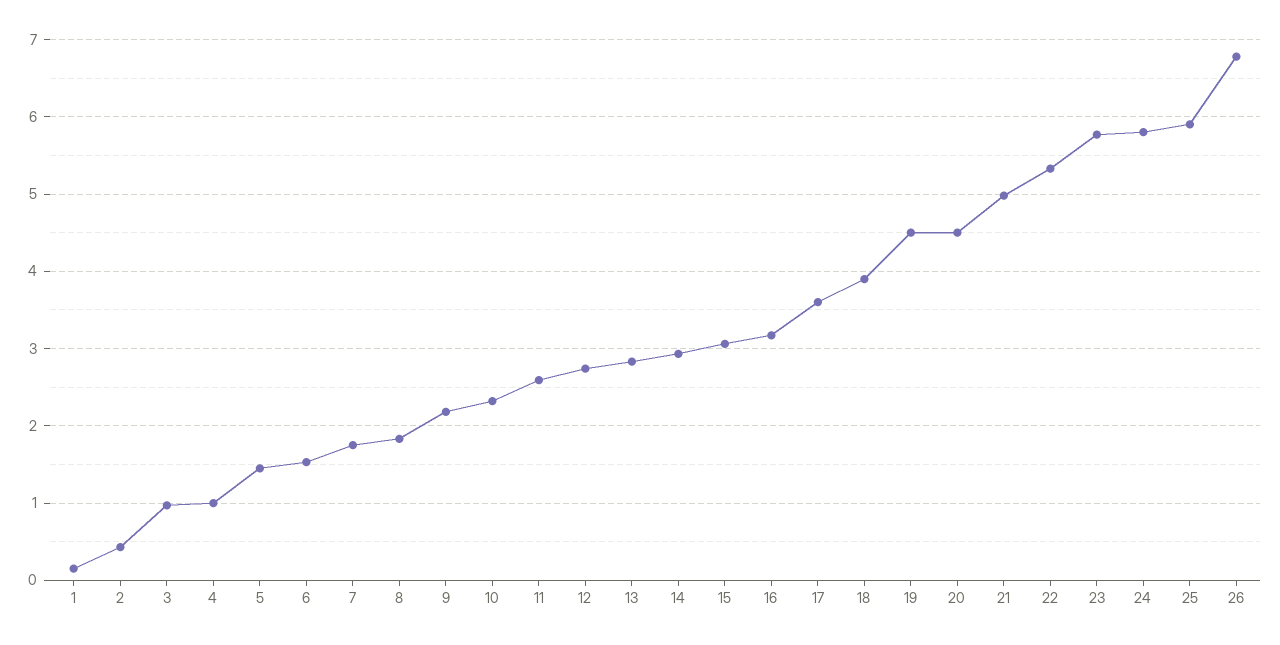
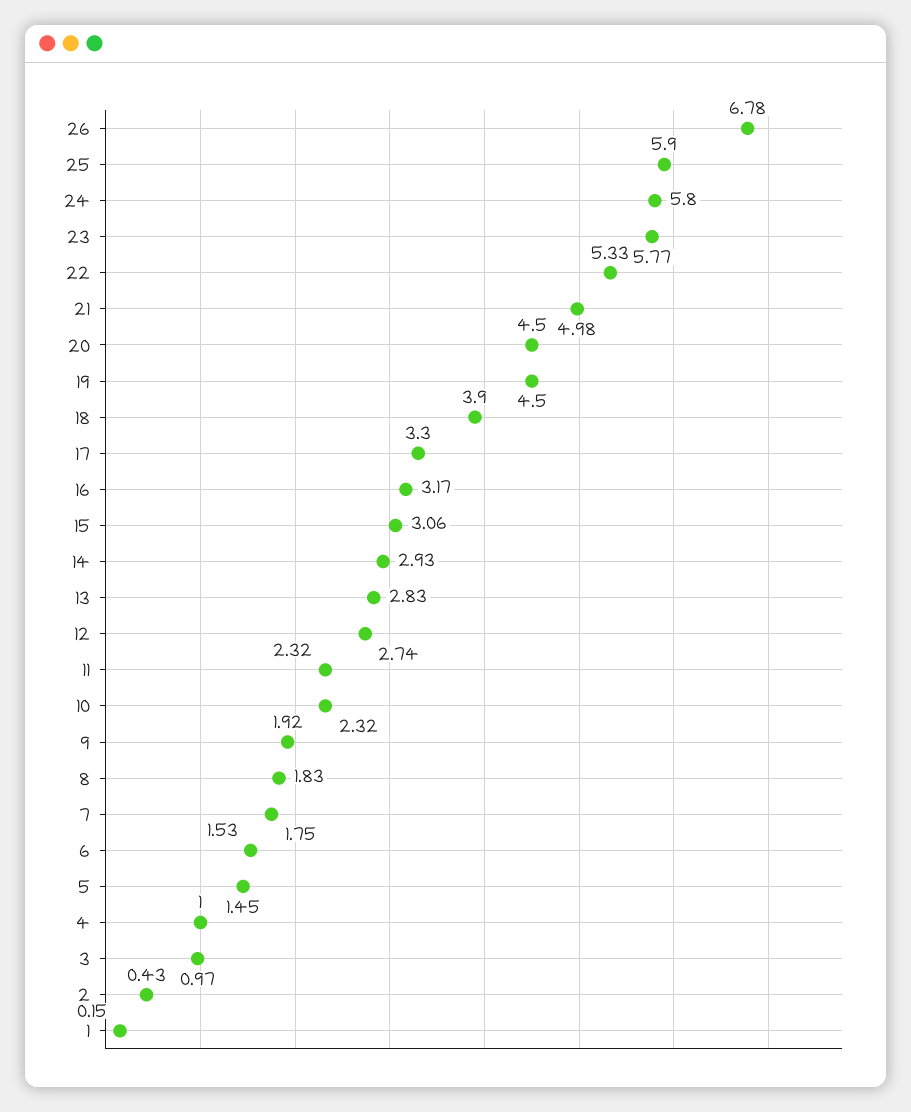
  {
    "1": 0.15,
    "2": 0.43,
    "3": 0.97,
    "4": 1,
    "5": 1.45,
    "6": 1.53,
    "7": 1.75,
    "8": 1.83,
-   "9": 2.2,
+   "9": 1.92,
    "10": 2.32,
-   "11": 2.6,
+   "11": 2.32,
    "12": 2.74,
    "13": 2.83,
    "14": 2.93,
    "15": 3.06,
    "16": 3.17,
-   "17": 3.6,
+   "17": 3.3,
    "18": 3.9,
    "19": 4.5,
    "20": 4.5,
    "21": 4.98,
    "22": 5.33,
    "23": 5.77,
    "24": 5.8,
    "25": 5.9,
    "26": 6.78
  }

